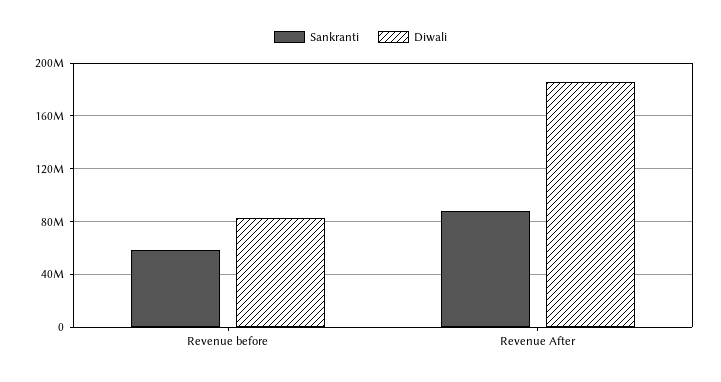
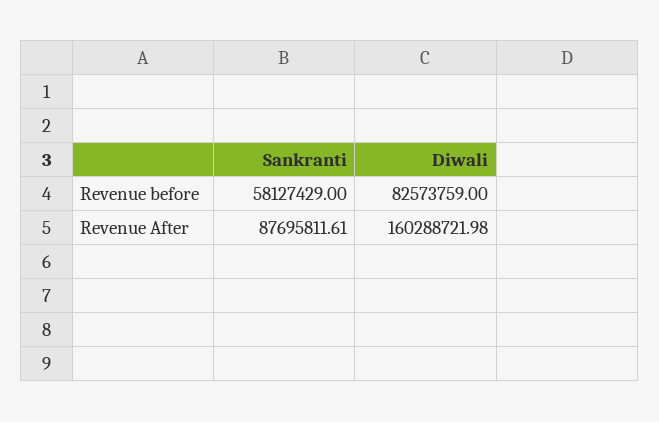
  {
    "Sankranti": {
      "Revenue before": 58127429,
      "Revenue After": 87695811.61
    },
    "Diwali": {
      "Revenue before": 82573759,
-     "Revenue After": 185000000
+     "Revenue After": 160288721.98
    }
  }

